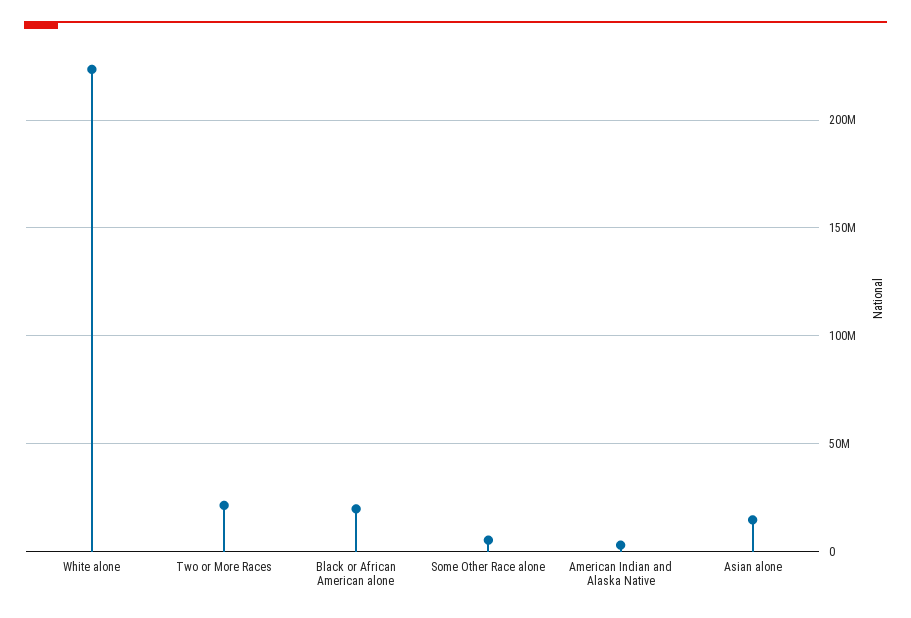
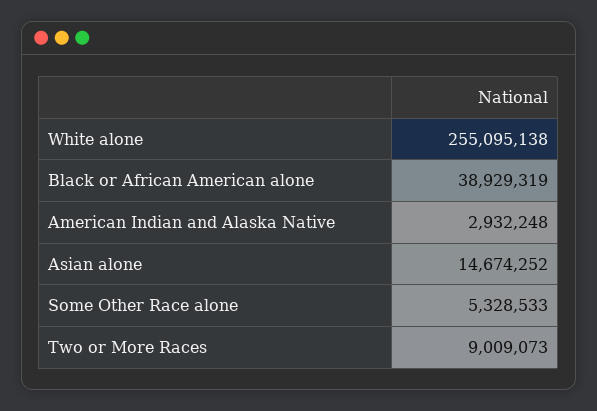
  {
-   "White alone": 225000000,
+   "White alone": 255095138,
-   "Two or More Races": 20000000,
+   "Two or More Races": 9009073,
-   "Black or African American alone": 20000000,
+   "Black or African American alone": 38929319,
    "Some Other Race alone": 5328533,
    "American Indian and Alaska Native": 2932248,
    "Asian alone": 14674252
  }

